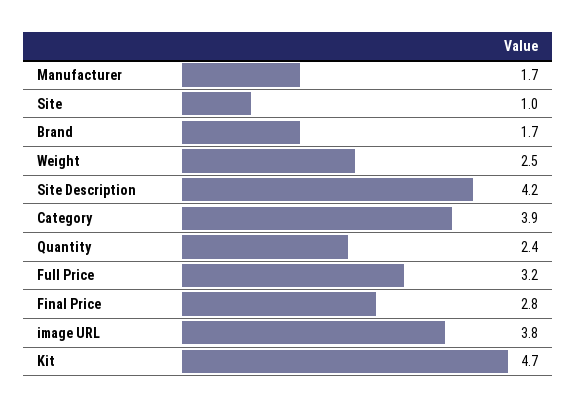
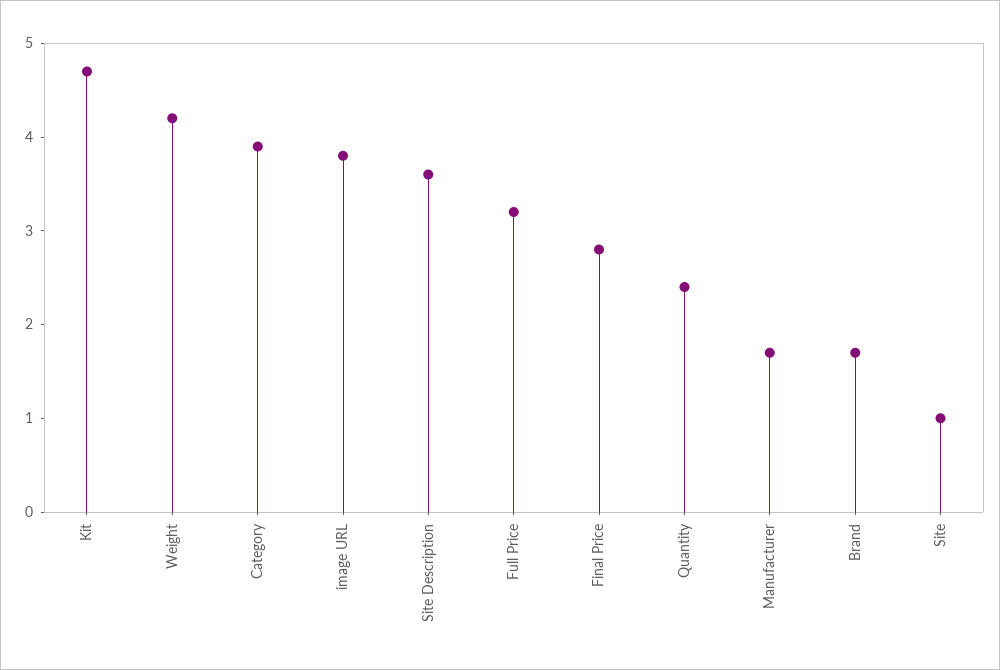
  {
    "Manufacturer": 1.7,
    "Site": 1,
    "Brand": 1.7,
-   "Weight": 2.5,
+   "Weight": 4.2,
-   "Site Description": 4.2,
+   "Site Description": 3.6,
    "Category": 3.9,
    "Quantity": 2.4,
    "Full Price": 3.2,
    "Final Price": 2.8,
    "image URL": 3.8,
    "Kit": 4.7
  }

